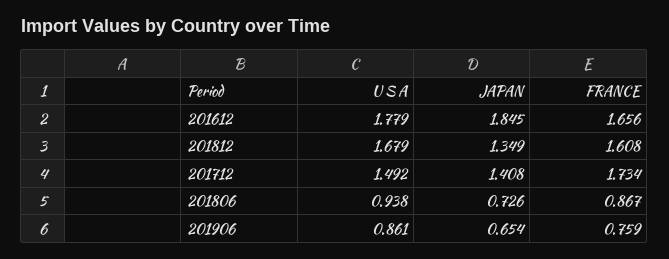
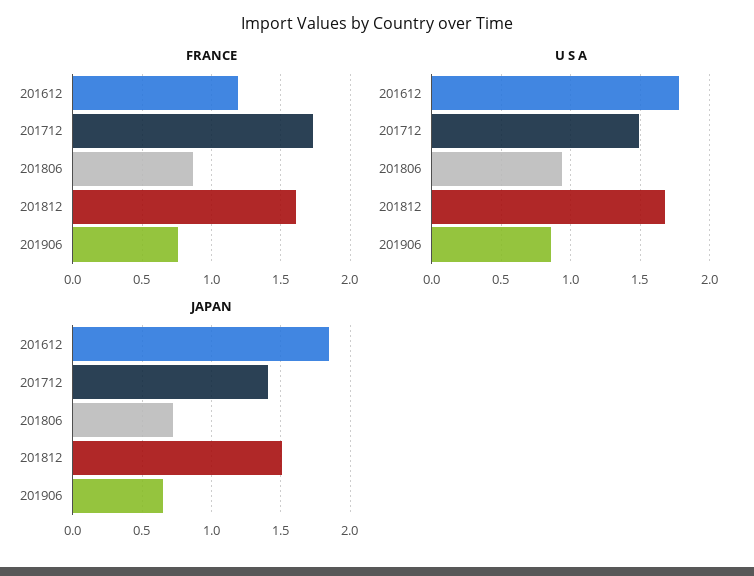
  {
    "U S A": {
      "201612": 1.779,
      "201812": 1.679,
      "201712": 1.492,
      "201806": 0.938,
      "201906": 0.861
    },
    "JAPAN": {
      "201612": 1.845,
-     "201812": 1.349,
+     "201812": 1.5,
      "201712": 1.408,
      "201806": 0.726,
      "201906": 0.654
    },
    "FRANCE": {
-     "201612": 1.656,
+     "201612": 1.2,
      "201812": 1.608,
      "201712": 1.734,
      "201806": 0.867,
      "201906": 0.759
    }
  }

